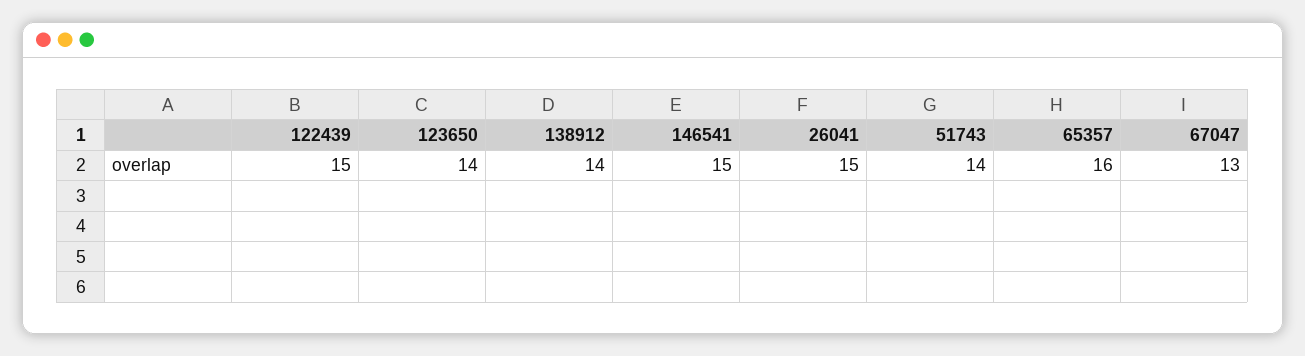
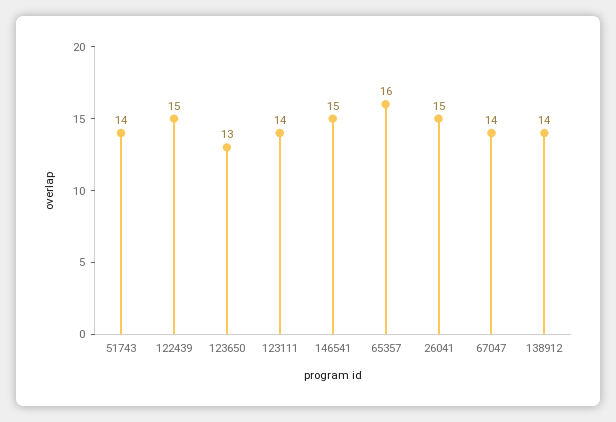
  {
    "122439": 15,
-   "123650": 14,
+   "123650": 13,
    "138912": 14,
    "146541": 15,
    "26041": 15,
    "51743": 14,
    "65357": 16,
-   "67047": 13
+   "67047": 14,
+   "123111": 14
  }

